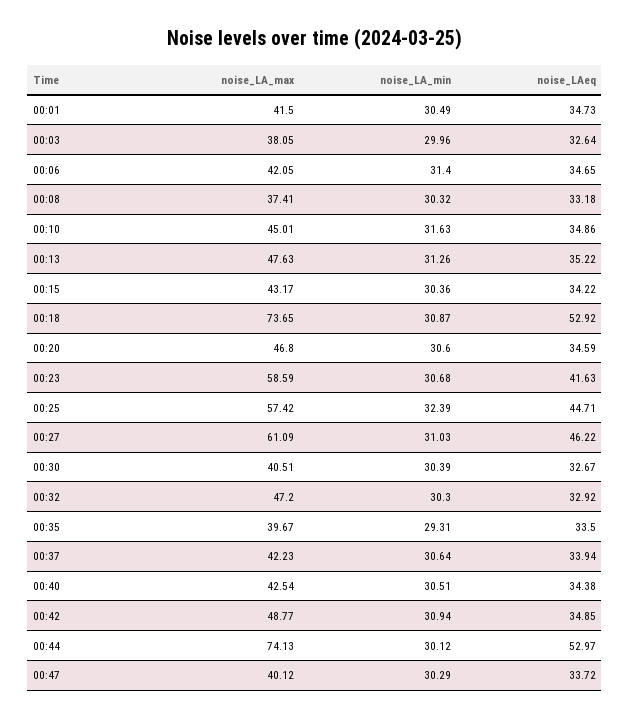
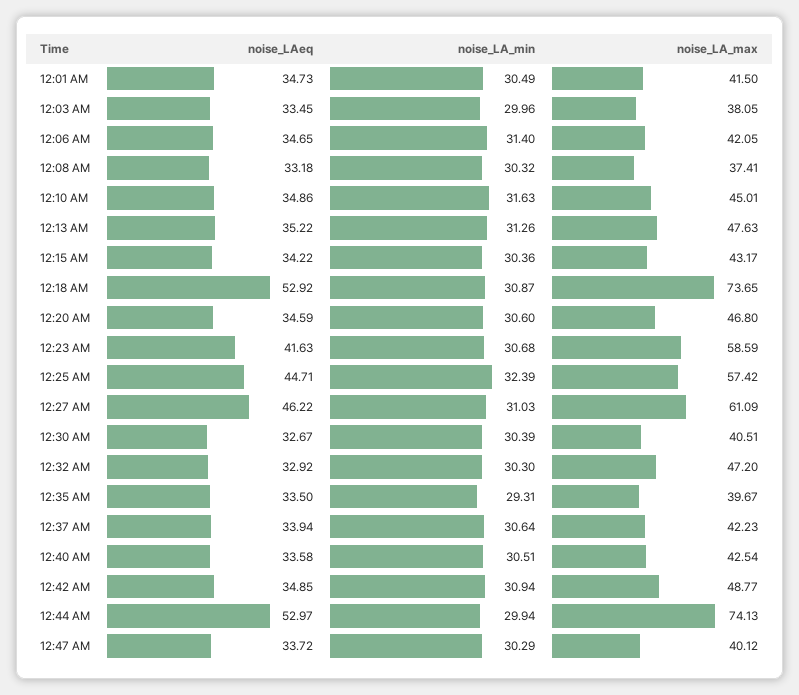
  {
    "noise_LA_max": {
      "00:01": 41.5,
      "00:03": 38.05,
      "00:06": 42.05,
      "00:08": 37.41,
      "00:10": 45.01,
      "00:13": 47.63,
      "00:15": 43.17,
      "00:18": 73.65,
      "00:20": 46.8,
      "00:23": 58.59,
      "00:25": 57.42,
      "00:27": 61.09,
      "00:30": 40.51,
      "00:32": 47.2,
      "00:35": 39.67,
      "00:37": 42.23,
      "00:40": 42.54,
      "00:42": 48.77,
      "00:44": 74.13,
      "00:47": 40.12
    },
    "noise_LA_min": {
      "00:01": 30.49,
      "00:03": 29.96,
      "00:06": 31.4,
      "00:08": 30.32,
      "00:10": 31.63,
      "00:13": 31.26,
      "00:15": 30.36,
      "00:18": 30.87,
      "00:20": 30.6,
      "00:23": 30.68,
      "00:25": 32.39,
      "00:27": 31.03,
      "00:30": 30.39,
      "00:32": 30.3,
      "00:35": 29.31,
      "00:37": 30.64,
      "00:40": 30.51,
      "00:42": 30.94,
-     "00:44": 30.12,
+     "00:44": 29.94,
      "00:47": 30.29
    },
    "noise_LAeq": {
      "00:01": 34.73,
-     "00:03": 32.64,
+     "00:03": 33.45,
      "00:06": 34.65,
      "00:08": 33.18,
      "00:10": 34.86,
      "00:13": 35.22,
      "00:15": 34.22,
      "00:18": 52.92,
      "00:20": 34.59,
      "00:23": 41.63,
      "00:25": 44.71,
      "00:27": 46.22,
      "00:30": 32.67,
      "00:32": 32.92,
      "00:35": 33.5,
      "00:37": 33.94,
-     "00:40": 34.38,
+     "00:40": 33.58,
      "00:42": 34.85,
      "00:44": 52.97,
      "00:47": 33.72
    }
  }

